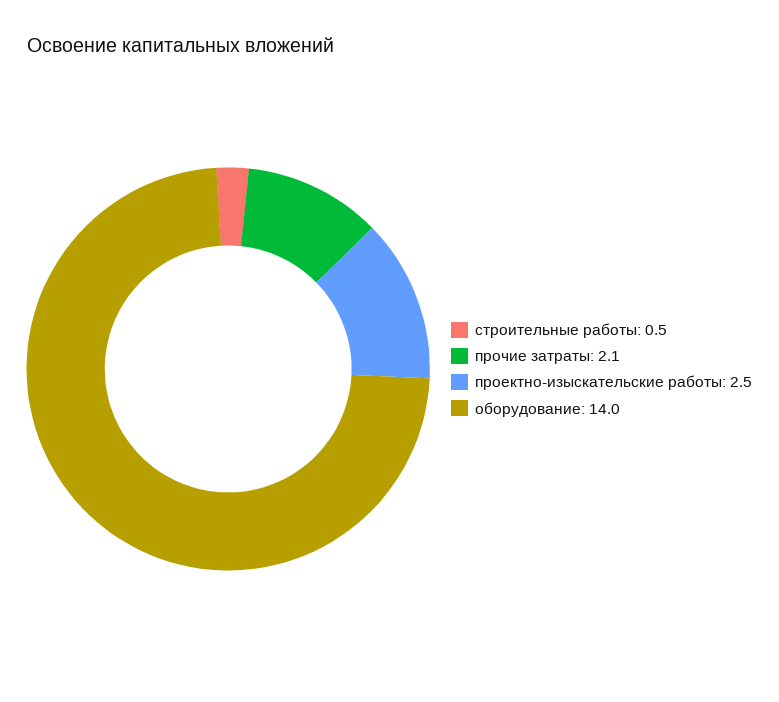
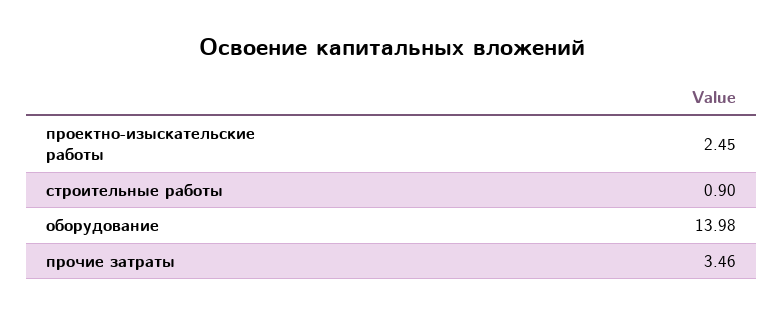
  {
-   "строительные работы": 0.5,
+   "строительные работы": 0.9,
-   "прочие затраты": 2.1,
+   "прочие затраты": 3.46,
    "проектно-изыскательские работы": 2.45,
    "оборудование": 13.98
  }

